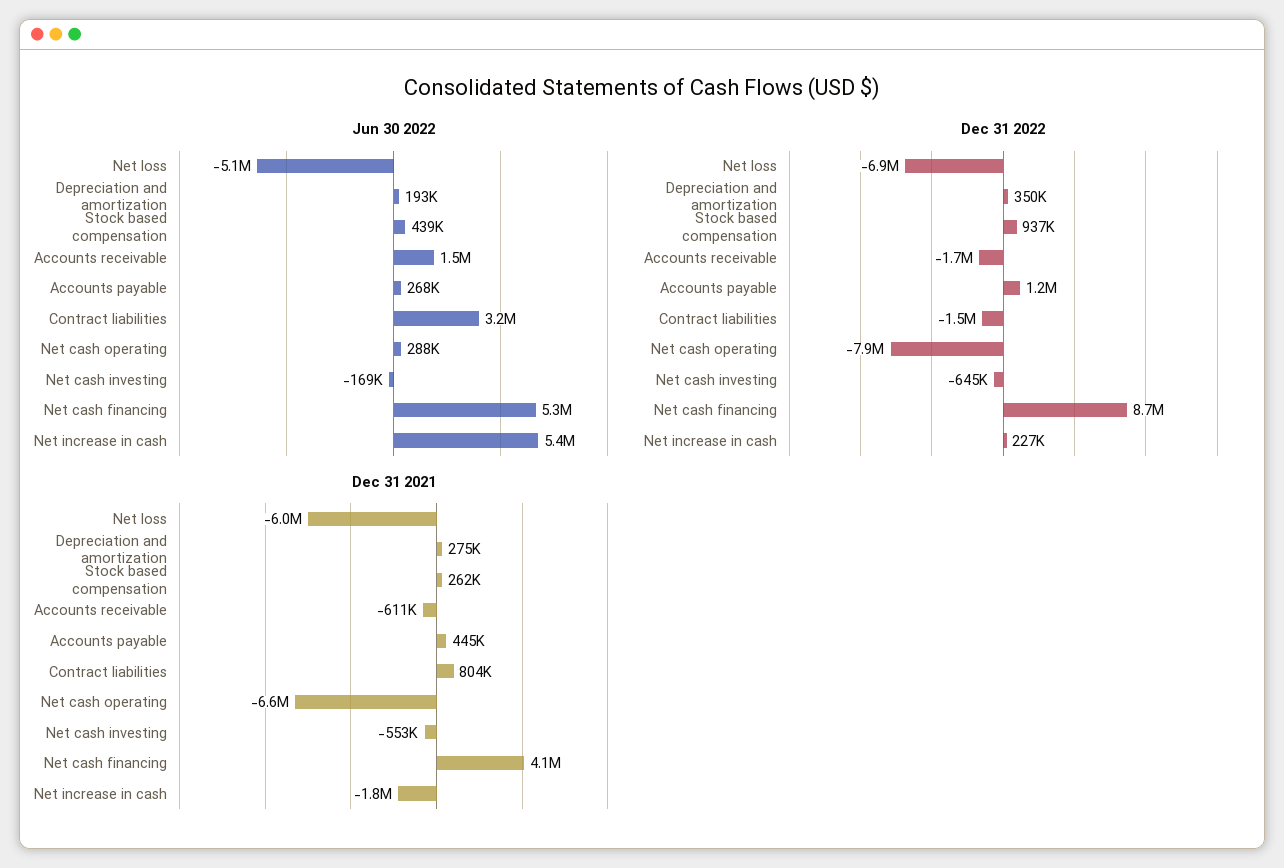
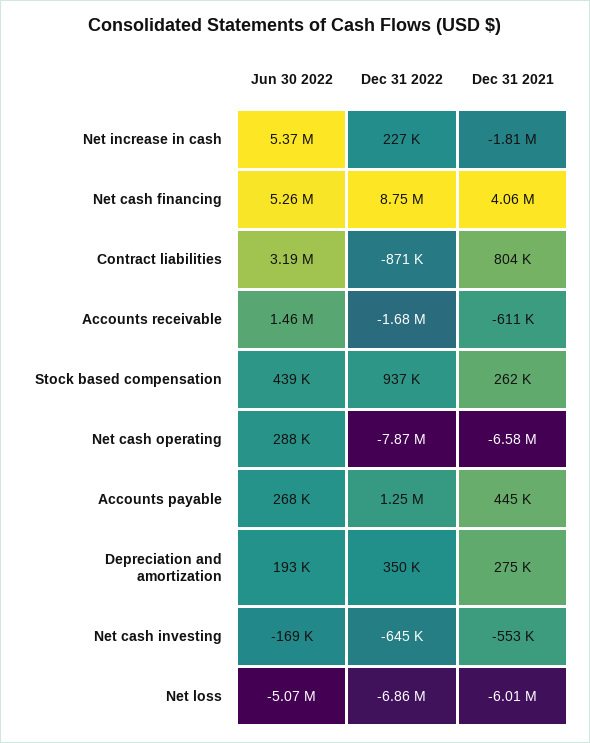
  {
    "Jun 30 2022": {
      "Net loss": -5070000,
      "Depreciation and amortization": 193000,
      "Stock based compensation": 439000,
      "Accounts receivable": 1460000,
      "Accounts payable": 268000,
      "Contract liabilities": 3190000,
      "Net cash operating": 288000,
      "Net cash investing": -169000,
      "Net cash financing": 5260000,
      "Net increase in cash": 5370000
    },
    "Dec 31 2022": {
      "Net loss": -6860000,
      "Depreciation and amortization": 350000,
      "Stock based compensation": 937000,
      "Accounts receivable": -1680000,
      "Accounts payable": 1250000,
-     "Contract liabilities": -1500000,
+     "Contract liabilities": -871000,
      "Net cash operating": -7870000,
      "Net cash investing": -645000,
      "Net cash financing": 8750000,
      "Net increase in cash": 227000
    },
    "Dec 31 2021": {
      "Net loss": -6010000,
      "Depreciation and amortization": 275000,
      "Stock based compensation": 262000,
      "Accounts receivable": -611000,
      "Accounts payable": 445000,
      "Contract liabilities": 804000,
      "Net cash operating": -6580000,
      "Net cash investing": -553000,
      "Net cash financing": 4060000,
      "Net increase in cash": -1810000
    }
  }

